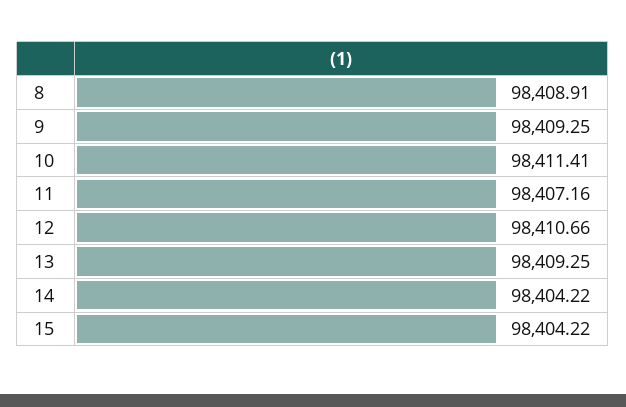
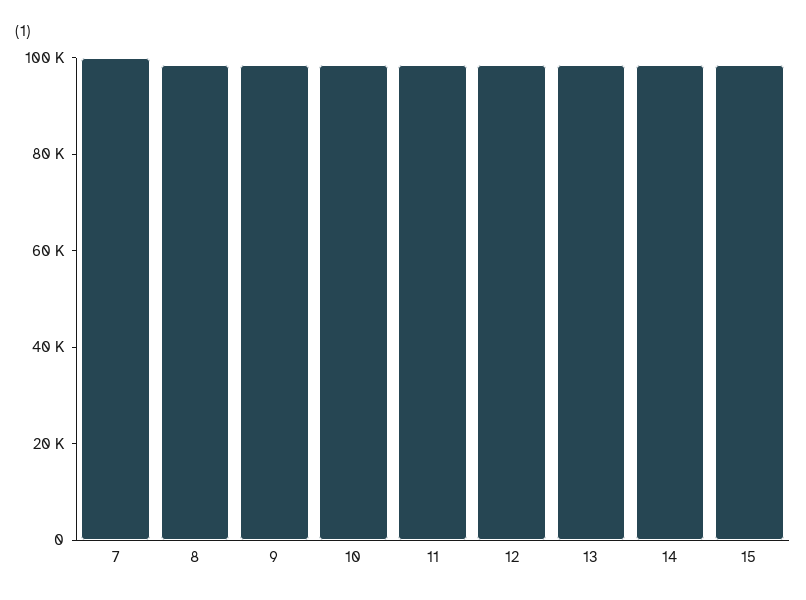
  {
    "8": 98408.91,
    "9": 98409.25,
    "10": 98411.41,
    "11": 98407.16,
    "12": 98410.66,
    "13": 98409.25,
    "14": 98404.22,
-   "15": 98404.22
+   "15": 98404.22,
+   "7": 100000
  }

